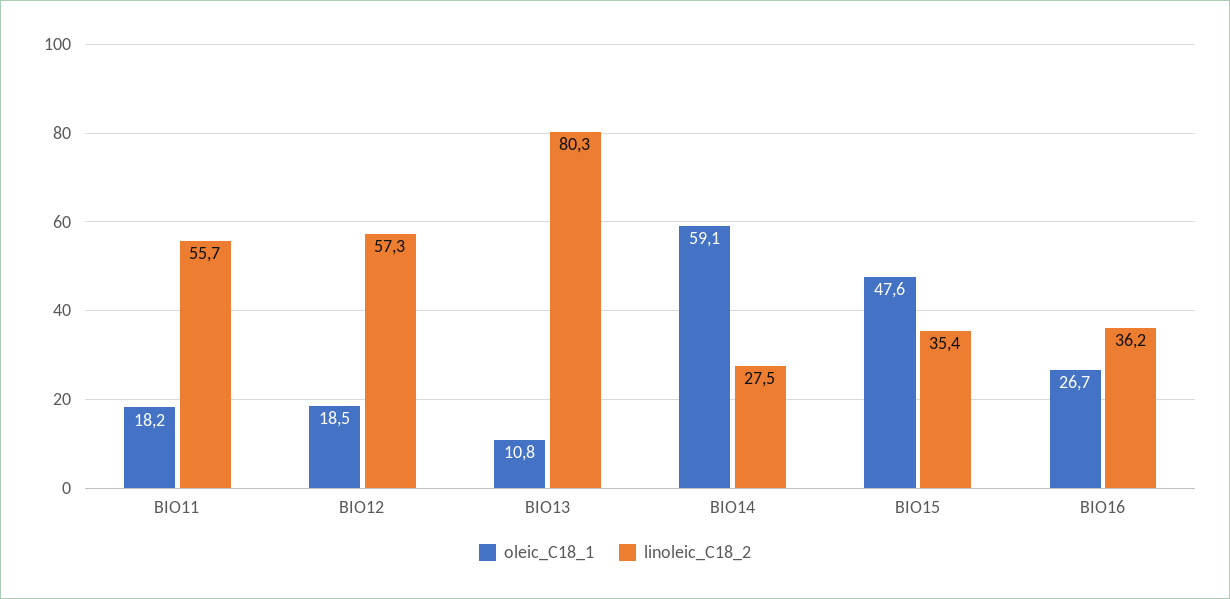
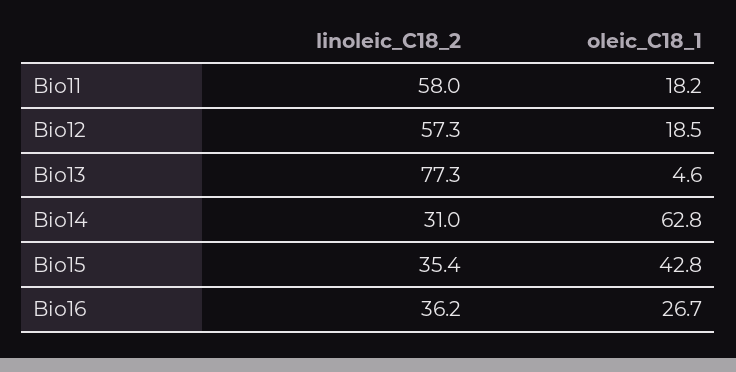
  {
    "oleic_C18_1": {
      "BIO11": 18.2,
      "BIO12": 18.5,
-     "BIO13": 10.8,
+     "BIO13": 4.6,
-     "BIO14": 59.1,
+     "BIO14": 62.8,
-     "BIO15": 47.6,
+     "BIO15": 42.8,
      "BIO16": 26.7
    },
    "linoleic_C18_2": {
-     "BIO11": 55.7,
+     "BIO11": 58,
      "BIO12": 57.3,
-     "BIO13": 80.3,
+     "BIO13": 77.3,
-     "BIO14": 27.5,
+     "BIO14": 31,
      "BIO15": 35.4,
      "BIO16": 36.2
    }
  }

